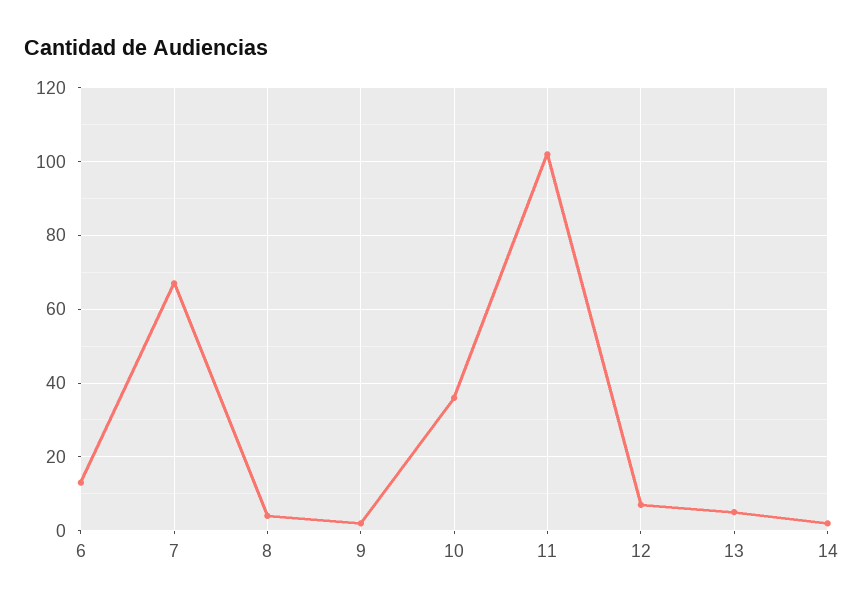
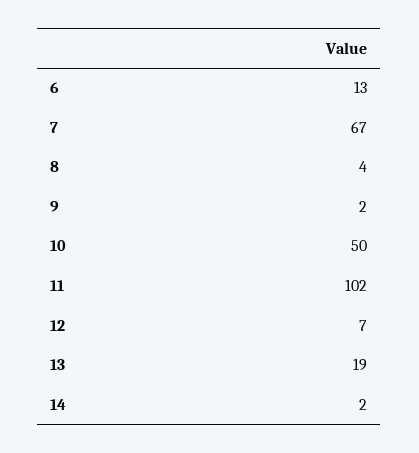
  {
    "6": 13,
    "7": 67,
    "8": 4,
    "9": 2,
-   "10": 35,
+   "10": 50,
    "11": 102,
    "12": 7,
-   "13": 5,
+   "13": 19,
    "14": 2
  }

